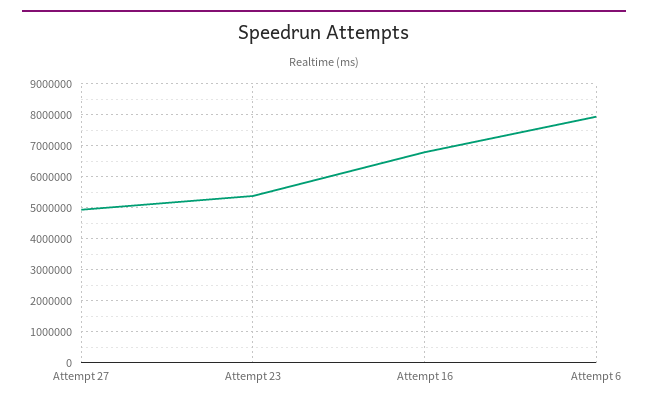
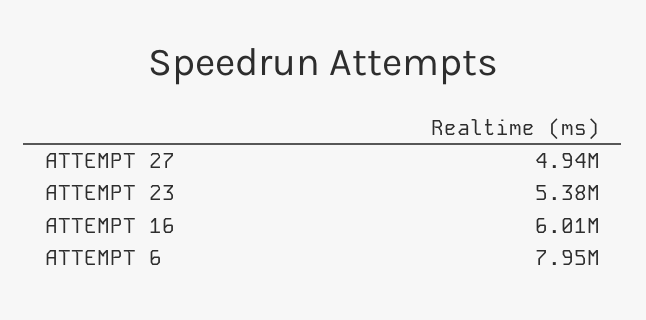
  {
    "Attempt 27": 4940000,
    "Attempt 23": 5380000,
-   "Attempt 16": 6800000,
+   "Attempt 16": 6010000,
    "Attempt 6": 7950000
  }

